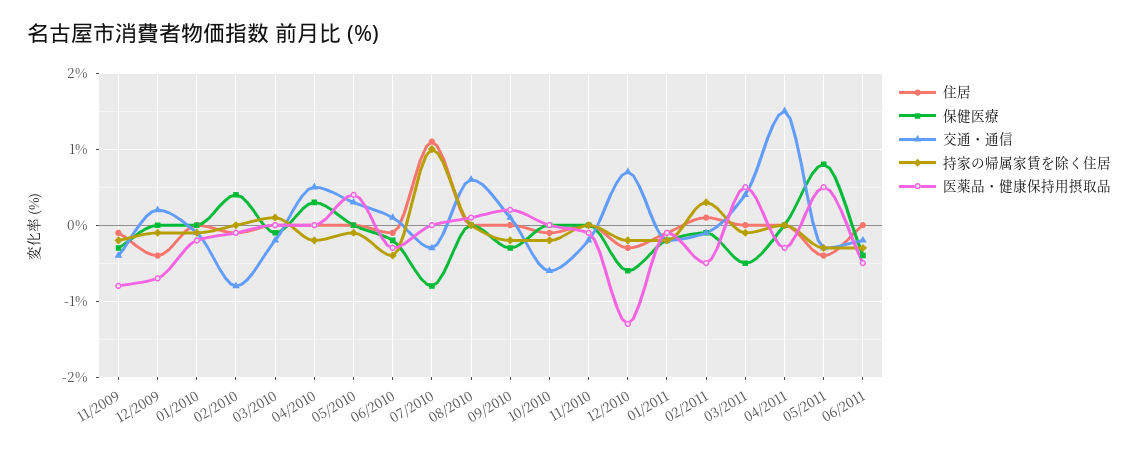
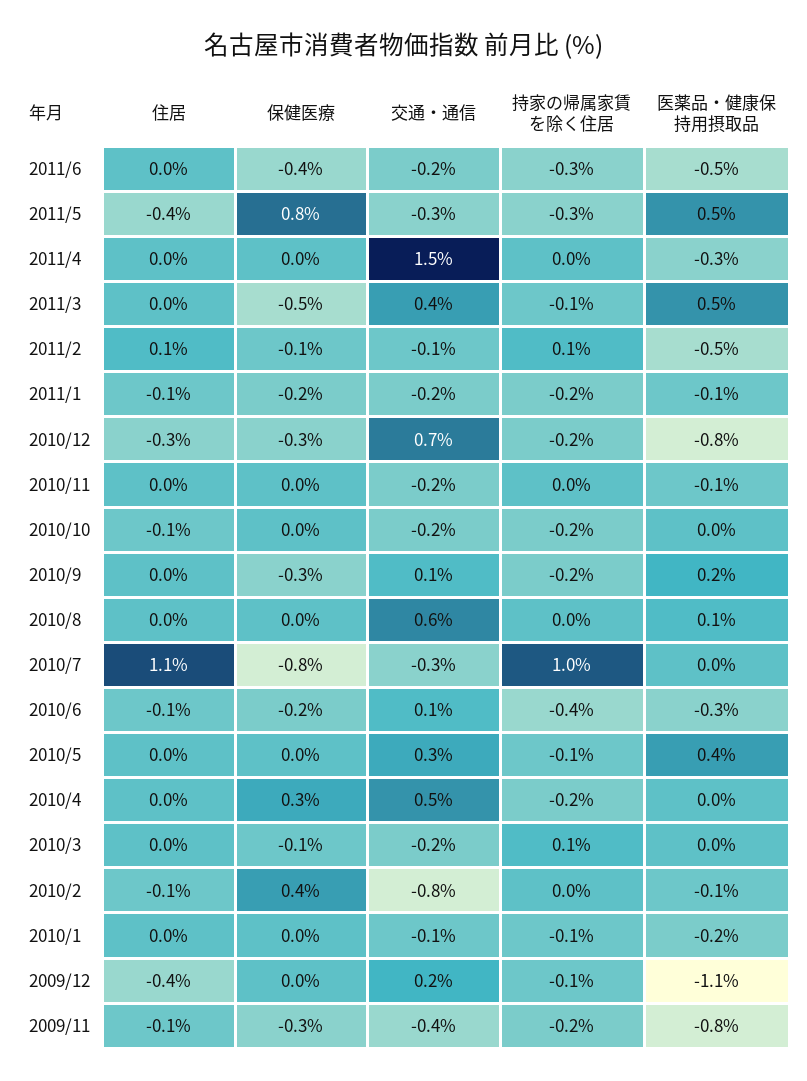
  {
    "住居": {
      "11/2009": -0.1,
      "12/2009": -0.4,
      "01/2010": 0,
      "02/2010": -0.1,
      "03/2010": 0,
      "04/2010": 0,
      "05/2010": 0,
      "06/2010": -0.1,
      "07/2010": 1.1,
      "08/2010": 0,
      "09/2010": 0,
      "10/2010": -0.1,
      "11/2010": 0,
      "12/2010": -0.3,
      "01/2011": -0.1,
      "02/2011": 0.1,
      "03/2011": 0,
      "04/2011": 0,
      "05/2011": -0.4,
      "06/2011": 0
    },
    "保健医療": {
      "11/2009": -0.3,
      "12/2009": 0,
      "01/2010": 0,
      "02/2010": 0.4,
      "03/2010": -0.1,
      "04/2010": 0.3,
      "05/2010": 0,
      "06/2010": -0.2,
      "07/2010": -0.8,
      "08/2010": 0,
      "09/2010": -0.3,
      "10/2010": 0,
      "11/2010": 0,
-     "12/2010": -0.6,
+     "12/2010": -0.3,
      "01/2011": -0.2,
      "02/2011": -0.1,
      "03/2011": -0.5,
      "04/2011": 0,
      "05/2011": 0.8,
      "06/2011": -0.4
    },
    "交通・通信": {
      "11/2009": -0.4,
      "12/2009": 0.2,
      "01/2010": -0.1,
      "02/2010": -0.8,
      "03/2010": -0.2,
      "04/2010": 0.5,
      "05/2010": 0.3,
      "06/2010": 0.1,
      "07/2010": -0.3,
      "08/2010": 0.6,
      "09/2010": 0.1,
-     "10/2010": -0.6,
+     "10/2010": -0.2,
      "11/2010": -0.2,
      "12/2010": 0.7,
      "01/2011": -0.2,
      "02/2011": -0.1,
      "03/2011": 0.4,
      "04/2011": 1.5,
      "05/2011": -0.3,
      "06/2011": -0.2
    },
    "持家の帰属家賃を除く住居": {
      "11/2009": -0.2,
      "12/2009": -0.1,
      "01/2010": -0.1,
      "02/2010": 0,
      "03/2010": 0.1,
      "04/2010": -0.2,
      "05/2010": -0.1,
      "06/2010": -0.4,
      "07/2010": 1,
      "08/2010": 0,
      "09/2010": -0.2,
      "10/2010": -0.2,
      "11/2010": 0,
      "12/2010": -0.2,
      "01/2011": -0.2,
-     "02/2011": 0.3,
+     "02/2011": 0.1,
      "03/2011": -0.1,
      "04/2011": 0,
      "05/2011": -0.3,
      "06/2011": -0.3
    },
    "医薬品・健康保持用摂取品": {
      "11/2009": -0.8,
-     "12/2009": -0.7,
+     "12/2009": -1.1,
      "01/2010": -0.2,
      "02/2010": -0.1,
      "03/2010": 0,
      "04/2010": 0,
      "05/2010": 0.4,
      "06/2010": -0.3,
      "07/2010": 0,
      "08/2010": 0.1,
      "09/2010": 0.2,
      "10/2010": 0,
      "11/2010": -0.1,
-     "12/2010": -1.3,
+     "12/2010": -0.8,
      "01/2011": -0.1,
      "02/2011": -0.5,
      "03/2011": 0.5,
      "04/2011": -0.3,
      "05/2011": 0.5,
      "06/2011": -0.5
    }
  }

